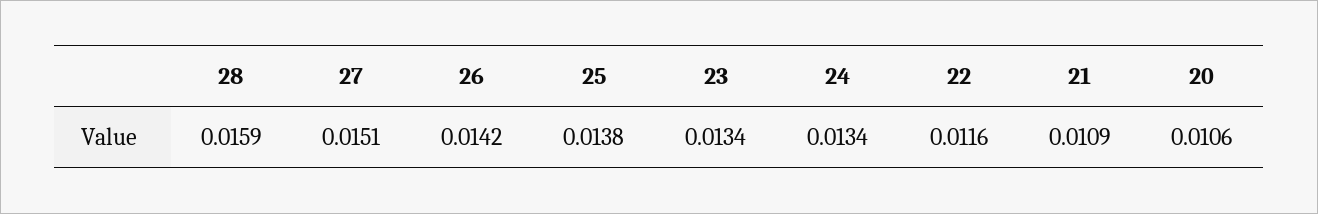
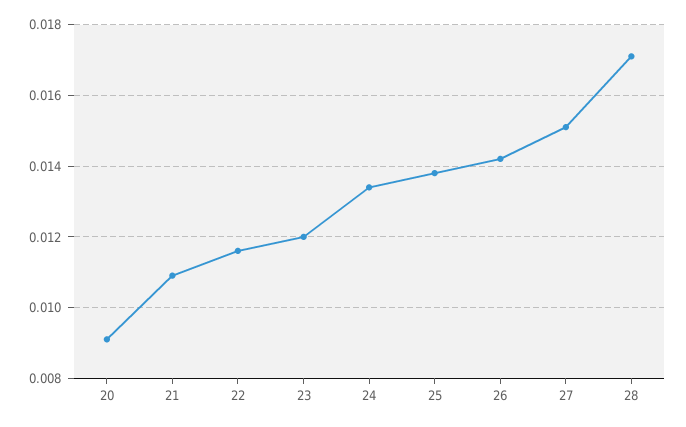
  {
-   "28": 0.0159,
+   "28": 0.017,
    "27": 0.0151,
    "26": 0.0142,
    "25": 0.0138,
-   "23": 0.0134,
+   "23": 0.012,
    "24": 0.0134,
    "22": 0.0116,
    "21": 0.0109,
-   "20": 0.0106
+   "20": 0.009
  }

